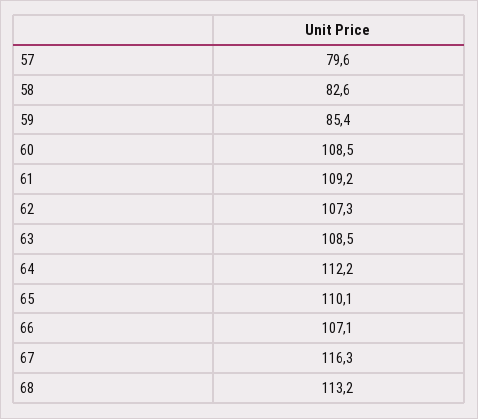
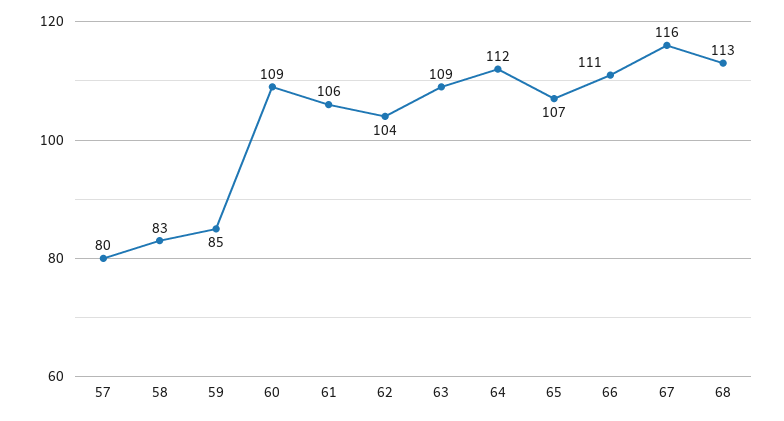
  {
    "57": 79.6,
    "58": 82.6,
    "59": 85.4,
    "60": 108.5,
-   "61": 109.2,
+   "61": 106,
-   "62": 107.3,
+   "62": 104,
    "63": 108.5,
    "64": 112.2,
-   "65": 110.1,
+   "65": 107,
-   "66": 107.1,
+   "66": 111,
    "67": 116.3,
    "68": 113.2
  }

